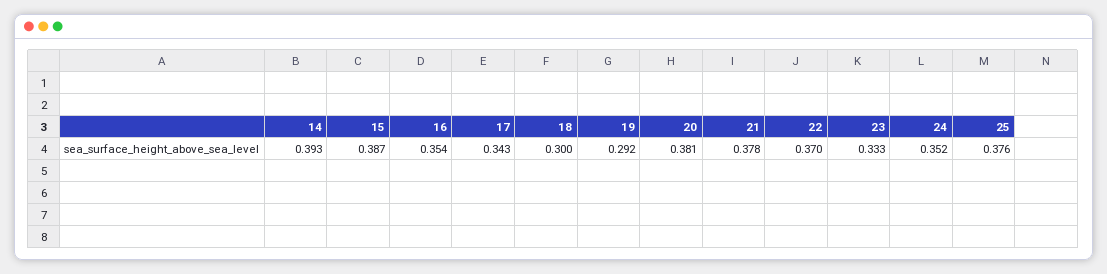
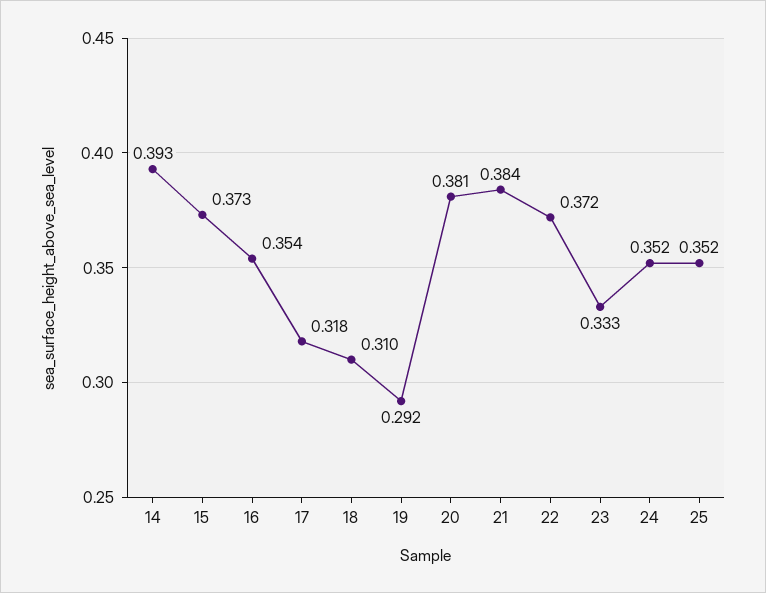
  {
    "14": 0.393,
-   "15": 0.387,
+   "15": 0.373,
    "16": 0.354,
-   "17": 0.343,
+   "17": 0.318,
-   "18": 0.3,
+   "18": 0.31,
    "19": 0.292,
    "20": 0.381,
-   "21": 0.378,
+   "21": 0.384,
-   "22": 0.37,
+   "22": 0.372,
    "23": 0.333,
    "24": 0.352,
-   "25": 0.376
+   "25": 0.352
  }

